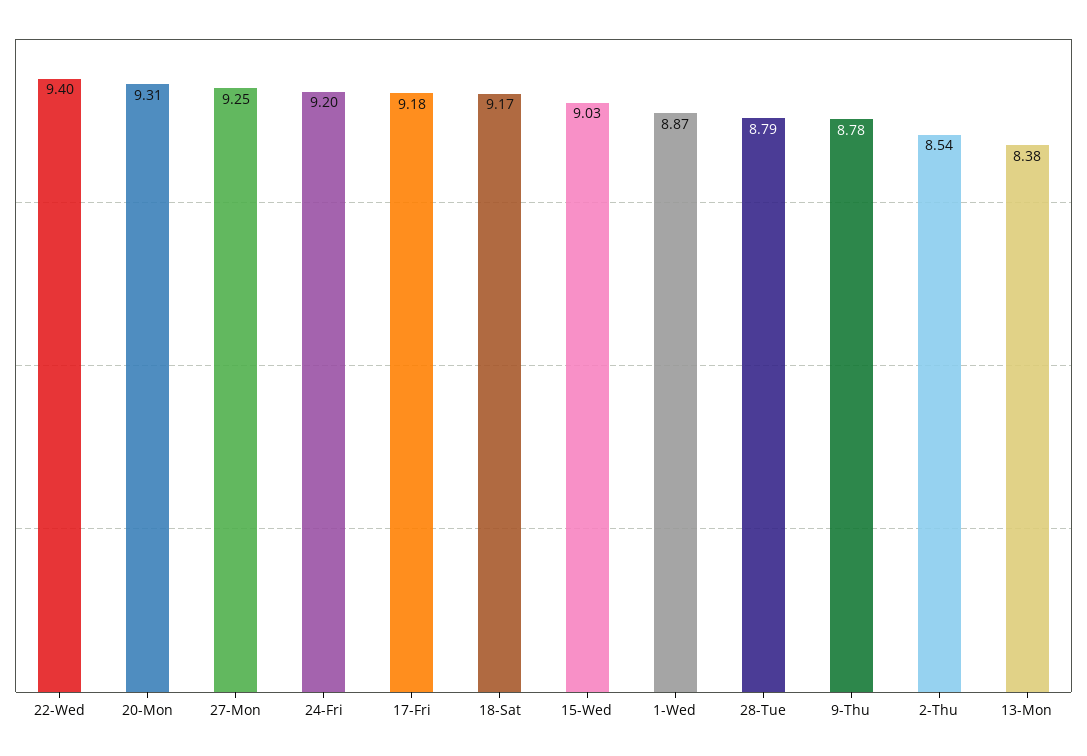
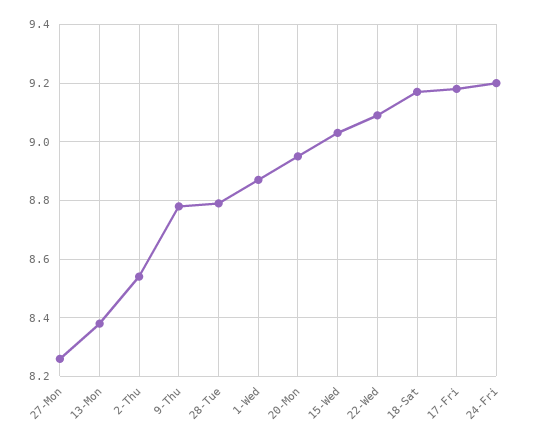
  {
-   "22-Wed": 9.4,
+   "22-Wed": 9.1,
-   "20-Mon": 9.31,
+   "20-Mon": 8.95,
-   "27-Mon": 9.25,
+   "27-Mon": 8.25,
    "24-Fri": 9.2,
    "17-Fri": 9.18,
    "18-Sat": 9.17,
    "15-Wed": 9.03,
    "1-Wed": 8.87,
    "28-Tue": 8.79,
    "9-Thu": 8.78,
    "2-Thu": 8.54,
    "13-Mon": 8.38
  }

